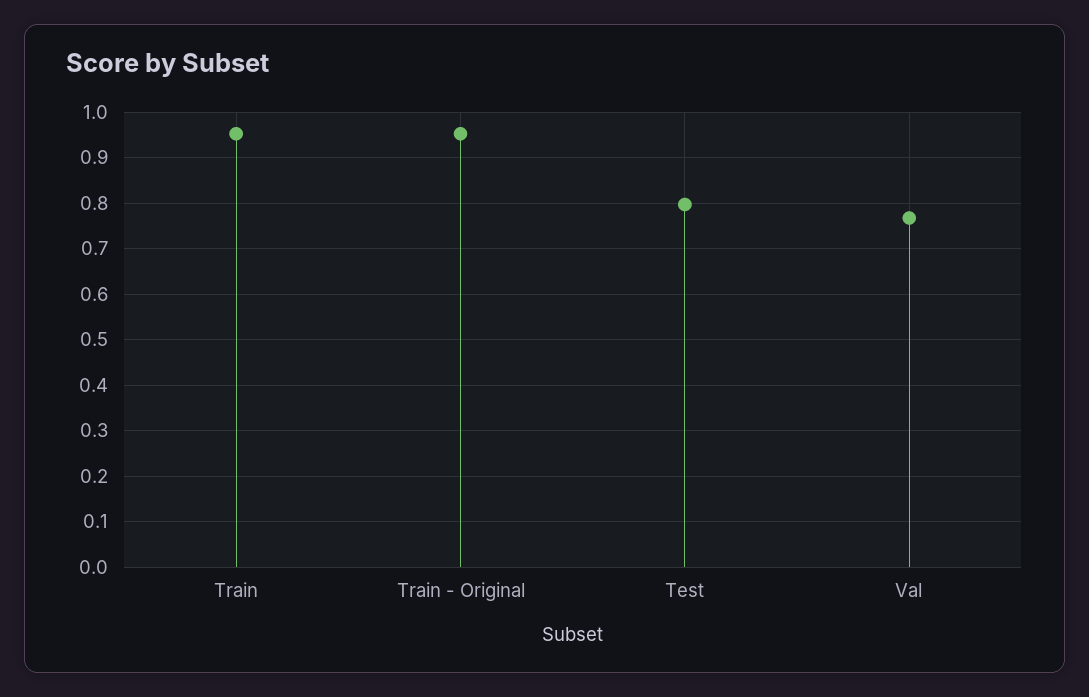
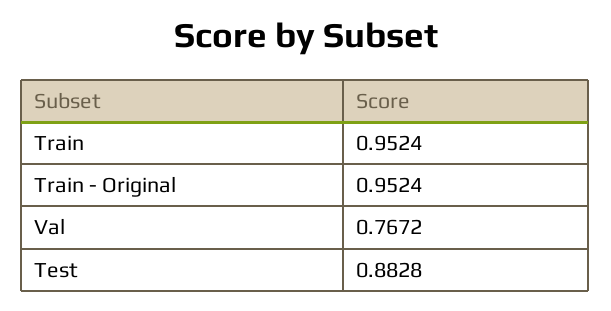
  {
    "Train": 0.9524,
    "Train - Original": 0.9524,
-   "Test": 0.8,
+   "Test": 0.8828,
    "Val": 0.7672
  }

